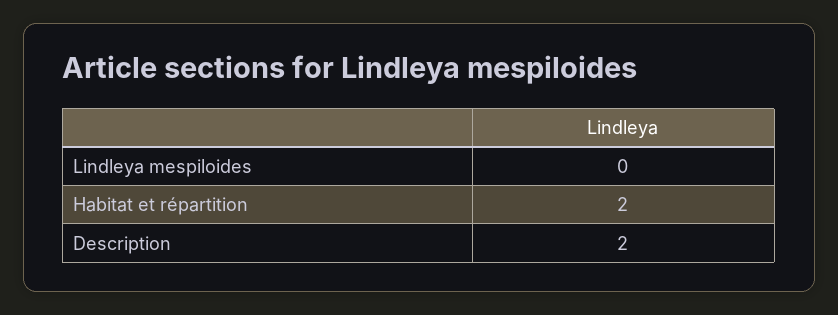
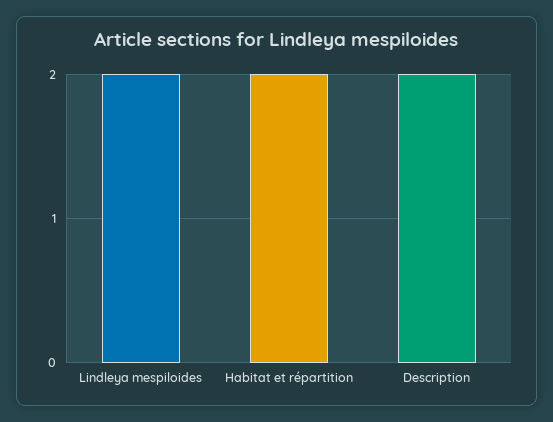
  {
-   "Lindleya mespiloides": 0,
+   "Lindleya mespiloides": 2,
    "Habitat et répartition": 2,
    "Description": 2
  }

